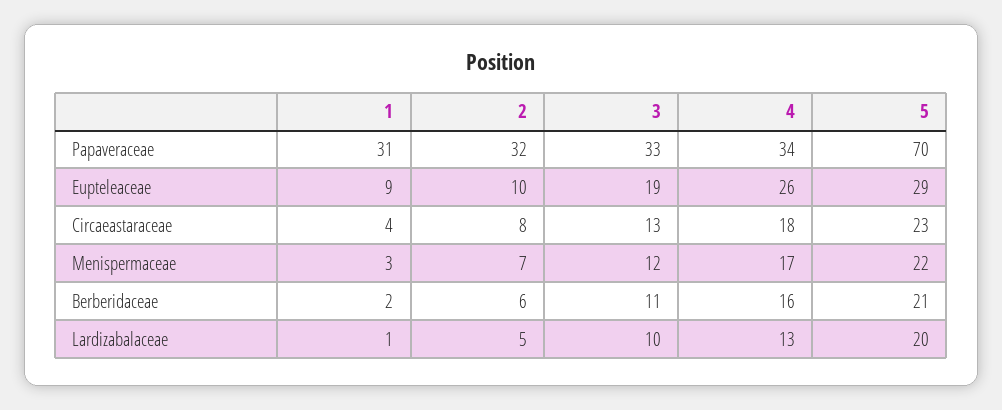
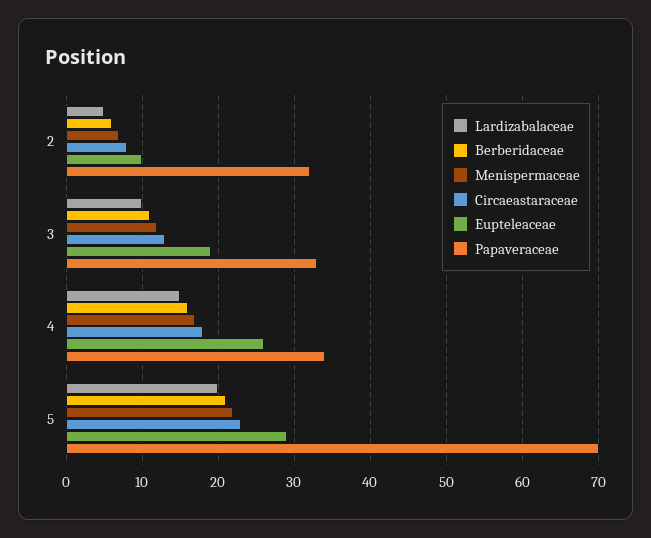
  {
    "Papaveraceae": {
-     "1": 31,
      "2": 32,
      "3": 33,
      "4": 34,
      "5": 70
    },
    "Eupteleaceae": {
-     "1": 9,
      "2": 10,
      "3": 19,
      "4": 26,
      "5": 29
    },
    "Circaeastaraceae": {
-     "1": 4,
      "2": 8,
      "3": 13,
      "4": 18,
      "5": 23
    },
    "Menispermaceae": {
-     "1": 3,
      "2": 7,
      "3": 12,
      "4": 17,
      "5": 22
    },
    "Berberidaceae": {
-     "1": 2,
      "2": 6,
      "3": 11,
      "4": 16,
      "5": 21
    },
    "Lardizabalaceae": {
-     "1": 1,
      "2": 5,
      "3": 10,
-     "4": 13,
+     "4": 15,
      "5": 20
    }
  }

